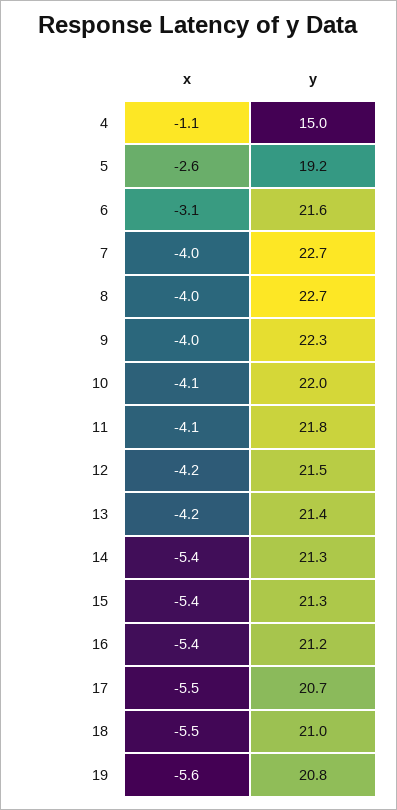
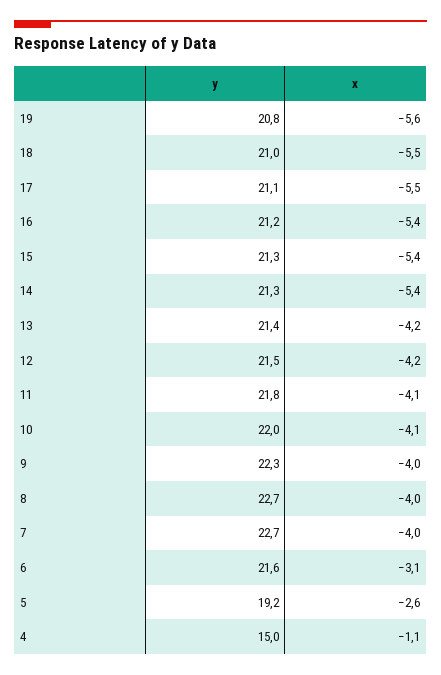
  {
    "x": {
      "4": -1.1,
      "5": -2.6,
      "6": -3.1,
      "7": -4,
      "8": -4,
      "9": -4,
      "10": -4.1,
      "11": -4.1,
      "12": -4.2,
      "13": -4.2,
      "14": -5.4,
      "15": -5.4,
      "16": -5.4,
      "17": -5.5,
      "18": -5.5,
      "19": -5.6
    },
    "y": {
      "4": 15,
      "5": 19.2,
      "6": 21.6,
      "7": 22.7,
      "8": 22.7,
      "9": 22.3,
      "10": 22,
      "11": 21.8,
      "12": 21.5,
      "13": 21.4,
      "14": 21.3,
      "15": 21.3,
      "16": 21.2,
-     "17": 20.7,
+     "17": 21.1,
      "18": 21,
      "19": 20.8
    }
  }

